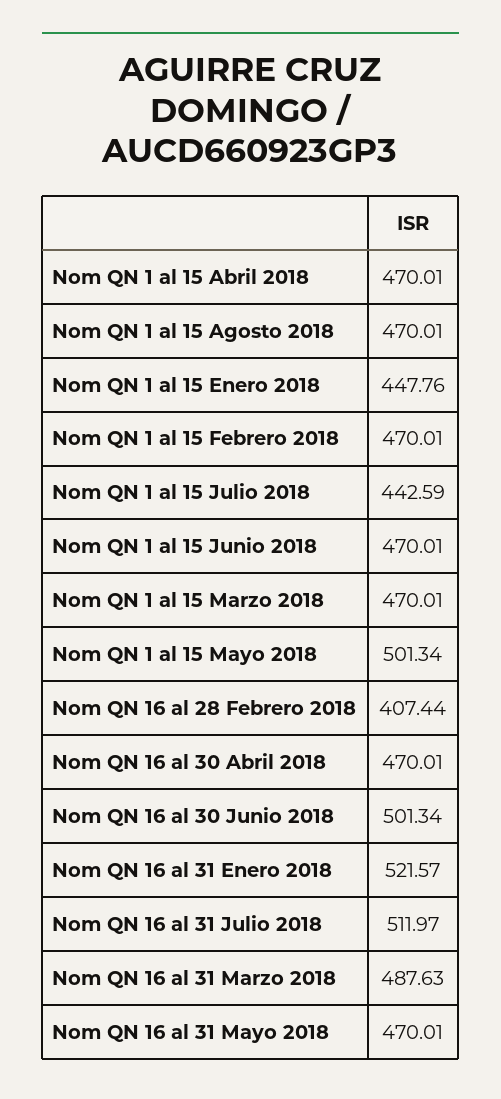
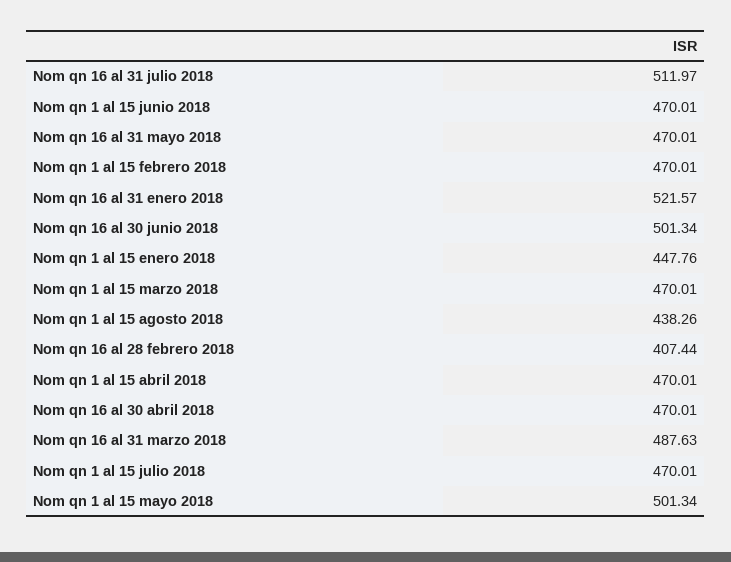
  {
    "Nom QN 1 al 15 Abril 2018": 470.01,
-   "Nom QN 1 al 15 Agosto 2018": 470.01,
+   "Nom QN 1 al 15 Agosto 2018": 438.26,
    "Nom QN 1 al 15 Enero 2018": 447.76,
    "Nom QN 1 al 15 Febrero 2018": 470.01,
-   "Nom QN 1 al 15 Julio 2018": 442.59,
+   "Nom QN 1 al 15 Julio 2018": 470.01,
    "Nom QN 1 al 15 Junio 2018": 470.01,
    "Nom QN 1 al 15 Marzo 2018": 470.01,
    "Nom QN 1 al 15 Mayo 2018": 501.34,
    "Nom QN 16 al 28 Febrero 2018": 407.44,
    "Nom QN 16 al 30 Abril 2018": 470.01,
    "Nom QN 16 al 30 Junio 2018": 501.34,
    "Nom QN 16 al 31 Enero 2018": 521.57,
    "Nom QN 16 al 31 Julio 2018": 511.97,
    "Nom QN 16 al 31 Marzo 2018": 487.63,
    "Nom QN 16 al 31 Mayo 2018": 470.01
  }

